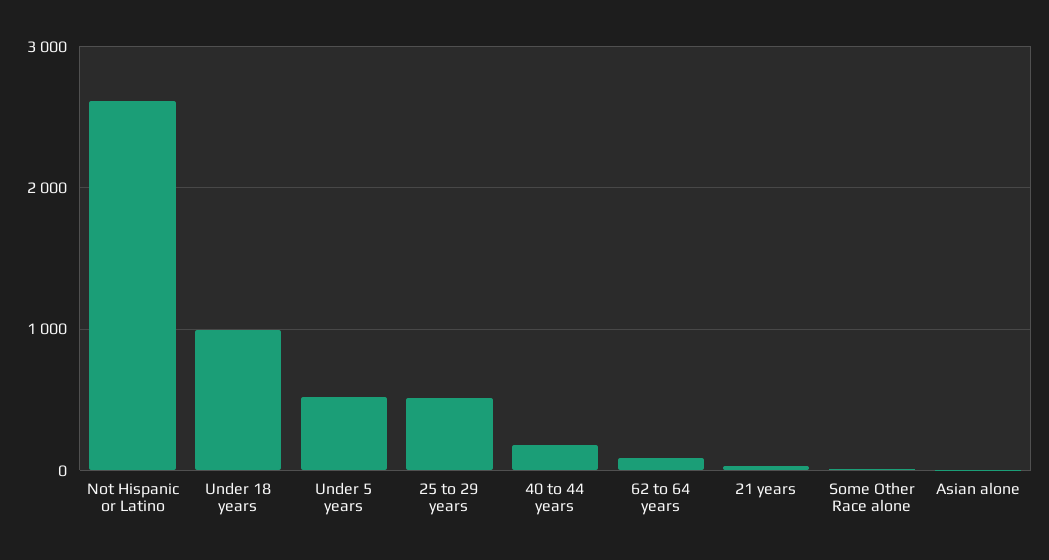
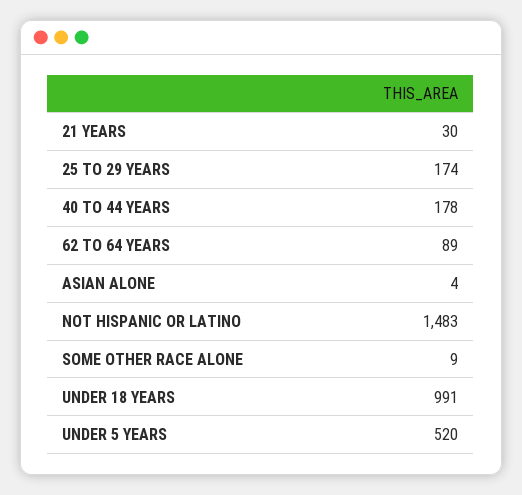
  {
-   "Not Hispanic or Latino": 2600,
+   "Not Hispanic or Latino": 1483,
    "Under 18 years": 991,
    "Under 5 years": 520,
-   "25 to 29 years": 500,
+   "25 to 29 years": 174,
    "40 to 44 years": 178,
    "62 to 64 years": 89,
    "21 years": 30,
    "Some Other Race alone": 9,
    "Asian alone": 4
  }

